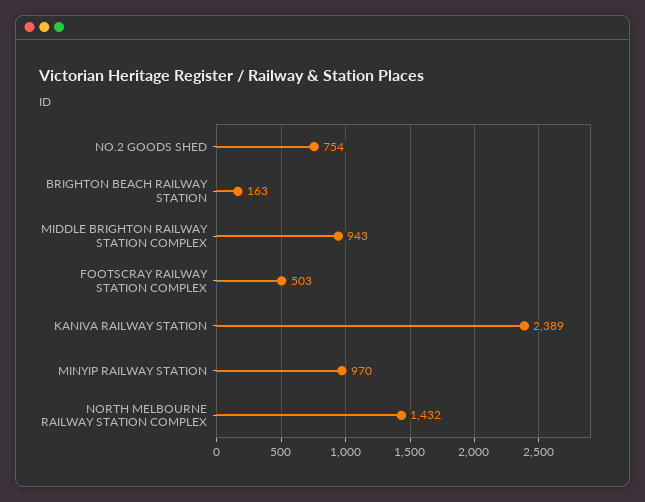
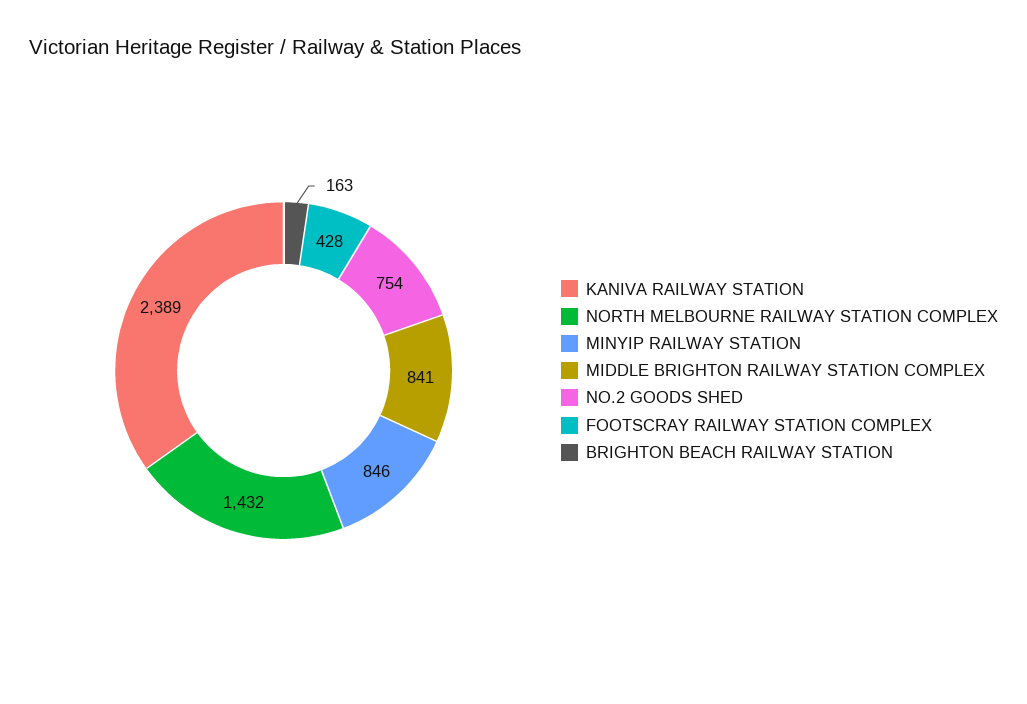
  {
    "NO.2 GOODS SHED": 754,
    "BRIGHTON BEACH RAILWAY STATION": 163,
-   "MIDDLE BRIGHTON RAILWAY STATION COMPLEX": 943,
+   "MIDDLE BRIGHTON RAILWAY STATION COMPLEX": 841,
-   "FOOTSCRAY RAILWAY STATION COMPLEX": 503,
+   "FOOTSCRAY RAILWAY STATION COMPLEX": 428,
    "KANIVA RAILWAY STATION": 2389,
-   "MINYIP RAILWAY STATION": 970,
+   "MINYIP RAILWAY STATION": 846,
    "NORTH MELBOURNE RAILWAY STATION COMPLEX": 1432
  }

